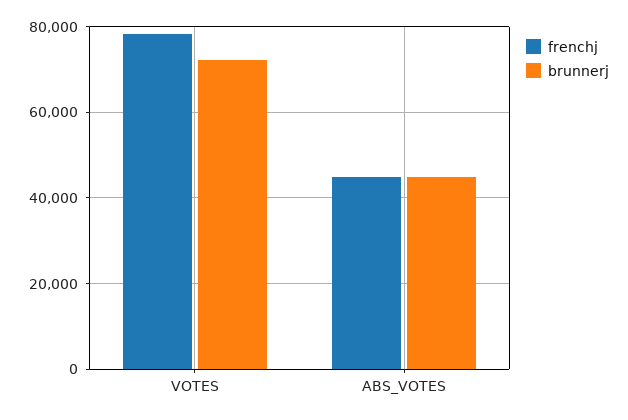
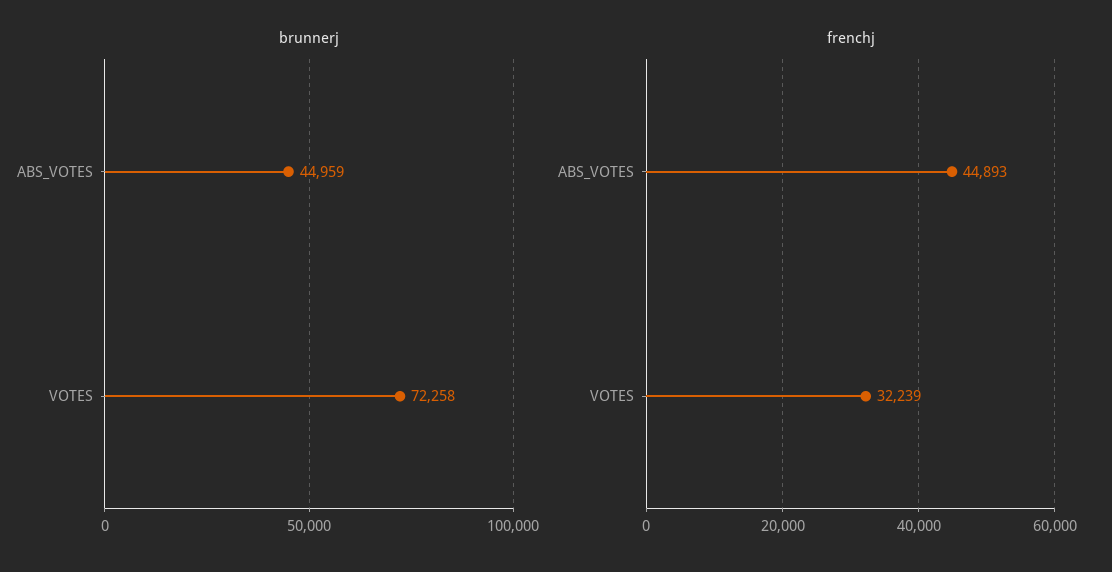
  {
    "frenchj": {
-     "VOTES": 78000,
+     "VOTES": 32239,
      "ABS_VOTES": 44893
    },
    "brunnerj": {
      "VOTES": 72258,
      "ABS_VOTES": 44959
    }
  }

